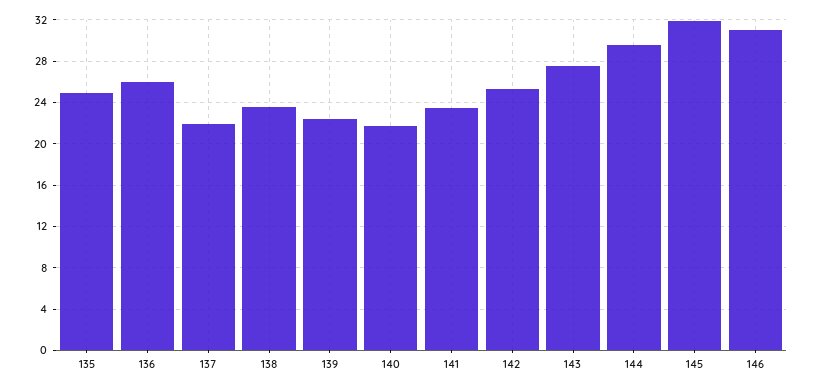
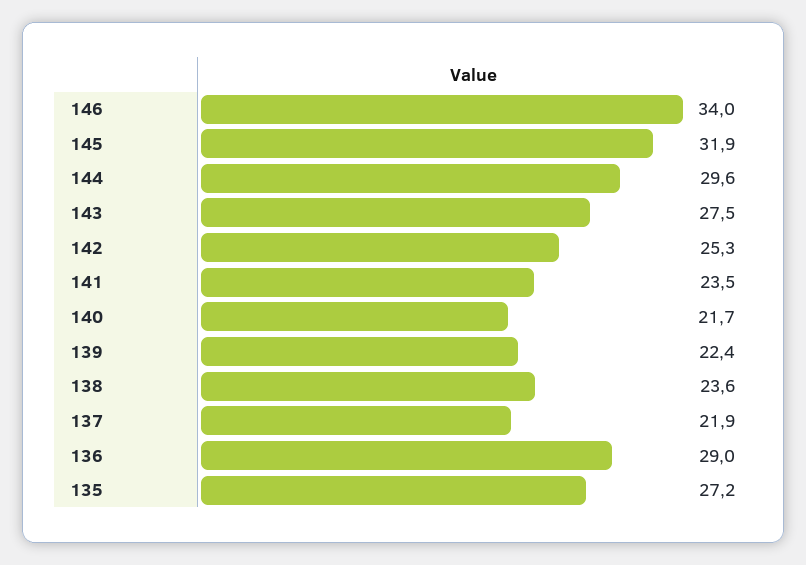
  {
-   "135": 25,
+   "135": 27.2,
-   "136": 26,
+   "136": 29,
    "137": 21.9,
    "138": 23.6,
    "139": 22.4,
    "140": 21.7,
    "141": 23.5,
    "142": 25.3,
    "143": 27.5,
    "144": 29.6,
    "145": 31.9,
-   "146": 31
+   "146": 34
  }

